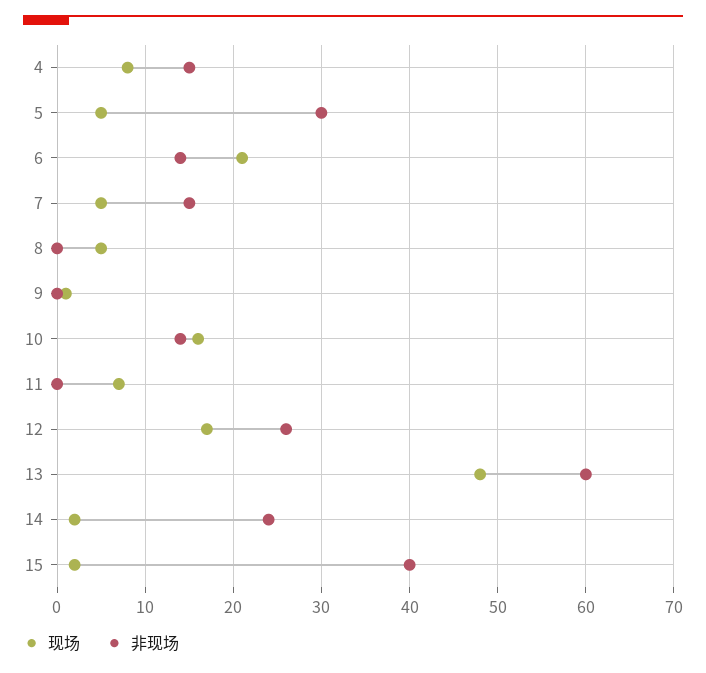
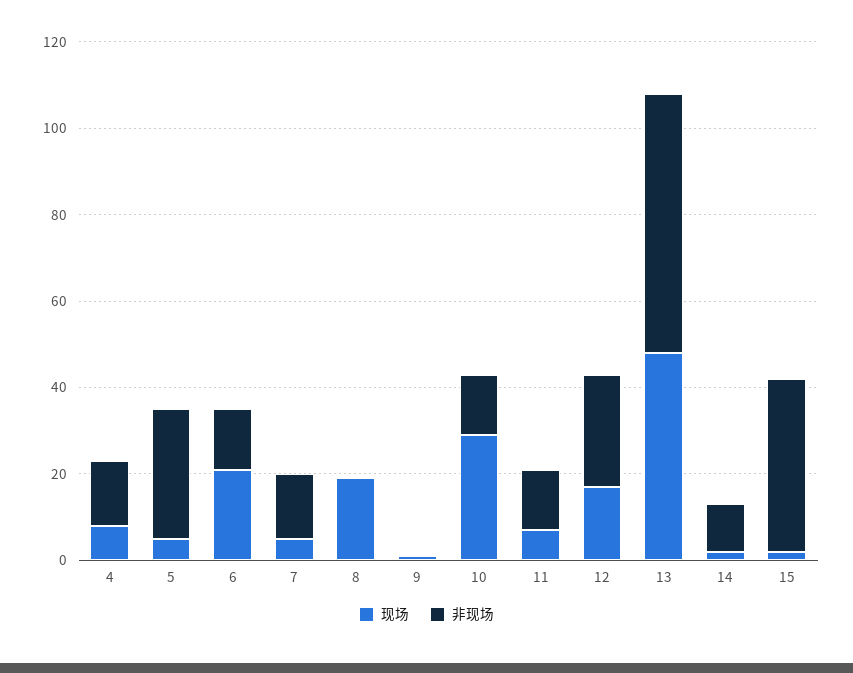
  {
    "现场": {
      "4": 8,
      "5": 5,
      "6": 21,
      "7": 5,
-     "8": 5,
+     "8": 20,
      "9": 1,
-     "10": 16,
+     "10": 30,
      "11": 7,
      "12": 17,
      "13": 48,
      "14": 2,
      "15": 2
    },
    "非现场": {
      "4": 15,
      "5": 30,
      "6": 14,
      "7": 15,
      "8": 0,
      "9": 0,
      "10": 14,
-     "11": 0,
+     "11": 15,
      "12": 26,
      "13": 60,
-     "14": 24,
+     "14": 10,
      "15": 40
    }
  }

